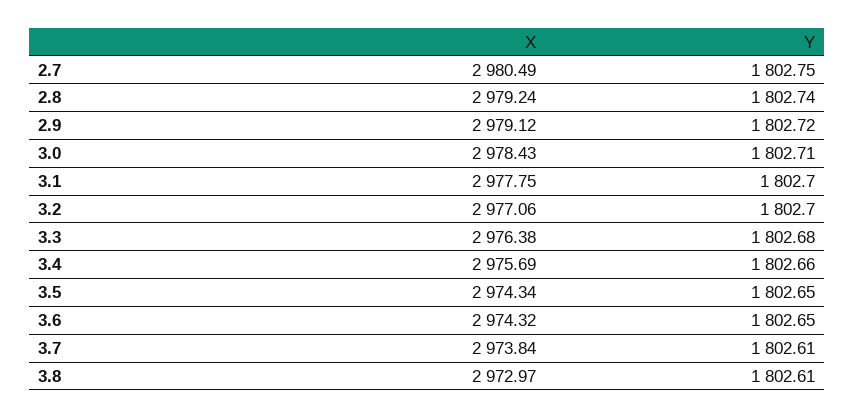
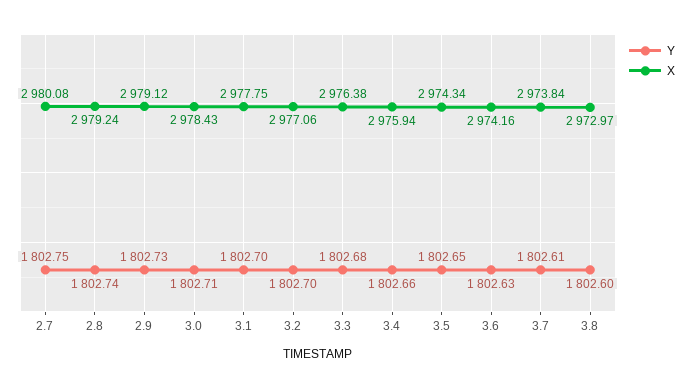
  {
    "X": {
-     "2.7": 2980.49,
+     "2.7": 2980.08,
      "2.8": 2979.24,
      "2.9": 2979.12,
      "3.0": 2978.43,
      "3.1": 2977.75,
      "3.2": 2977.06,
      "3.3": 2976.38,
-     "3.4": 2975.69,
+     "3.4": 2975.94,
      "3.5": 2974.34,
-     "3.6": 2974.32,
+     "3.6": 2974.16,
      "3.7": 2973.84,
      "3.8": 2972.97
    },
    "Y": {
      "2.7": 1802.75,
      "2.8": 1802.74,
-     "2.9": 1802.72,
+     "2.9": 1802.73,
      "3.0": 1802.71,
      "3.1": 1802.7,
      "3.2": 1802.7,
      "3.3": 1802.68,
      "3.4": 1802.66,
      "3.5": 1802.65,
-     "3.6": 1802.65,
+     "3.6": 1802.63,
      "3.7": 1802.61,
-     "3.8": 1802.61
+     "3.8": 1802.6
    }
  }

